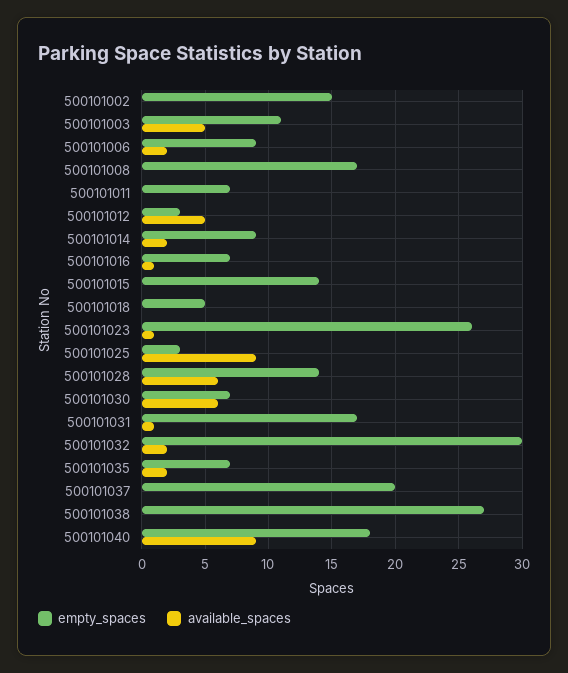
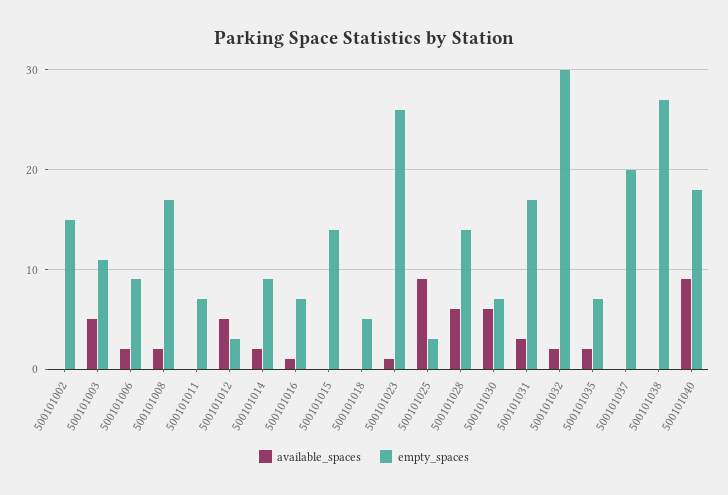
  {
    "empty_spaces": {
      "500101002": 15,
      "500101003": 11,
      "500101006": 9,
      "500101008": 17,
      "500101011": 7,
      "500101012": 3,
      "500101014": 9,
      "500101016": 7,
      "500101015": 14,
      "500101018": 5,
      "500101023": 26,
      "500101025": 3,
      "500101028": 14,
      "500101030": 7,
      "500101031": 17,
      "500101032": 30,
      "500101035": 7,
      "500101037": 20,
      "500101038": 27,
      "500101040": 18
    },
    "available_spaces": {
      "500101002": 0,
      "500101003": 5,
      "500101006": 2,
-     "500101008": 0,
+     "500101008": 2,
      "500101011": 0,
      "500101012": 5,
      "500101014": 2,
      "500101016": 1,
      "500101015": 0,
      "500101018": 0,
      "500101023": 1,
      "500101025": 9,
      "500101028": 6,
      "500101030": 6,
-     "500101031": 1,
+     "500101031": 3,
      "500101032": 2,
      "500101035": 2,
      "500101037": 0,
      "500101038": 0,
      "500101040": 9
    }
  }

